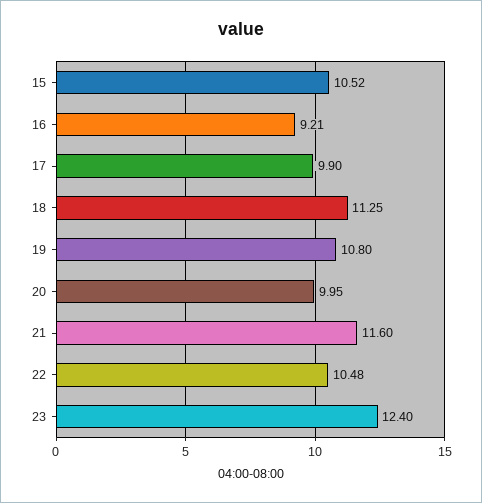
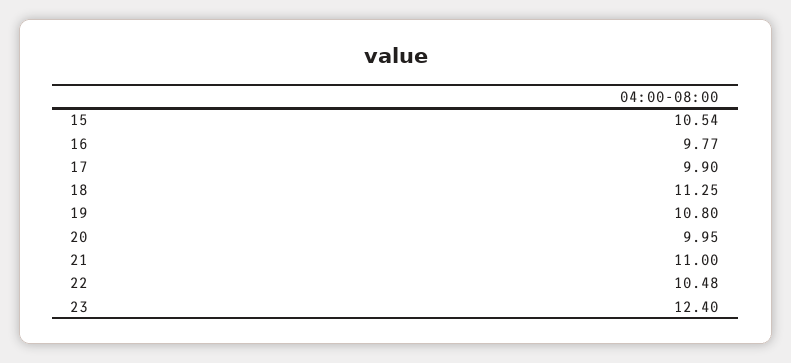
  {
-   "15": 10.52,
+   "15": 10.54,
-   "16": 9.21,
+   "16": 9.77,
    "17": 9.9,
    "18": 11.25,
    "19": 10.8,
    "20": 9.95,
-   "21": 11.6,
+   "21": 11,
    "22": 10.48,
    "23": 12.4
  }

